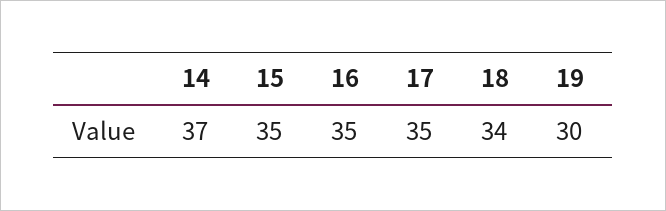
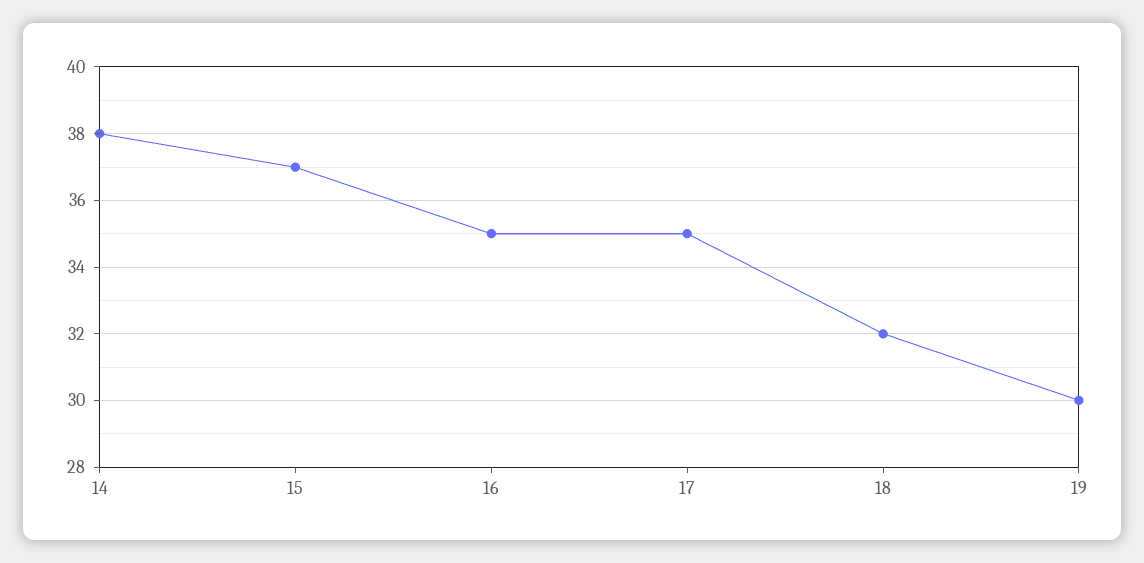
  {
-   "14": 37,
+   "14": 38,
-   "15": 35,
+   "15": 37,
    "16": 35,
    "17": 35,
-   "18": 34,
+   "18": 32,
    "19": 30
  }

